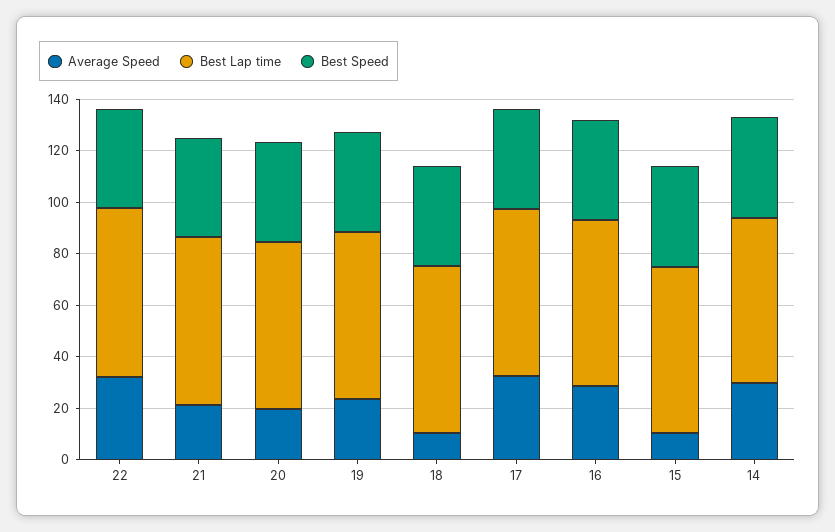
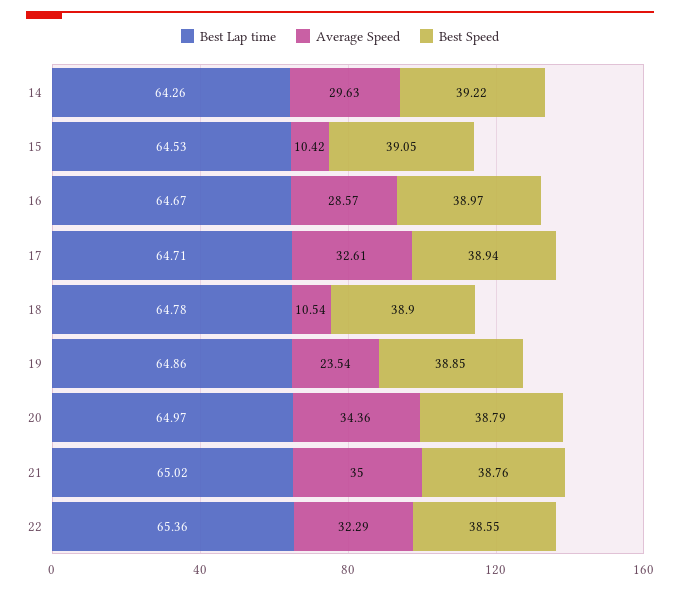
  {
    "Average Speed": {
      "22": 32.29,
-     "21": 20,
+     "21": 35,
-     "20": 20,
+     "20": 34.36,
      "19": 23.54,
      "18": 10.54,
      "17": 32.61,
      "16": 28.57,
      "15": 10.42,
      "14": 29.63
    },
    "Best Lap time": {
      "22": 65.36,
      "21": 65.02,
      "20": 64.97,
      "19": 64.86,
      "18": 64.78,
      "17": 64.71,
      "16": 64.67,
      "15": 64.53,
      "14": 64.26
    },
    "Best Speed": {
      "22": 38.55,
      "21": 38.76,
      "20": 38.79,
      "19": 38.85,
      "18": 38.9,
      "17": 38.94,
      "16": 38.97,
      "15": 39.05,
      "14": 39.22
    }
  }

